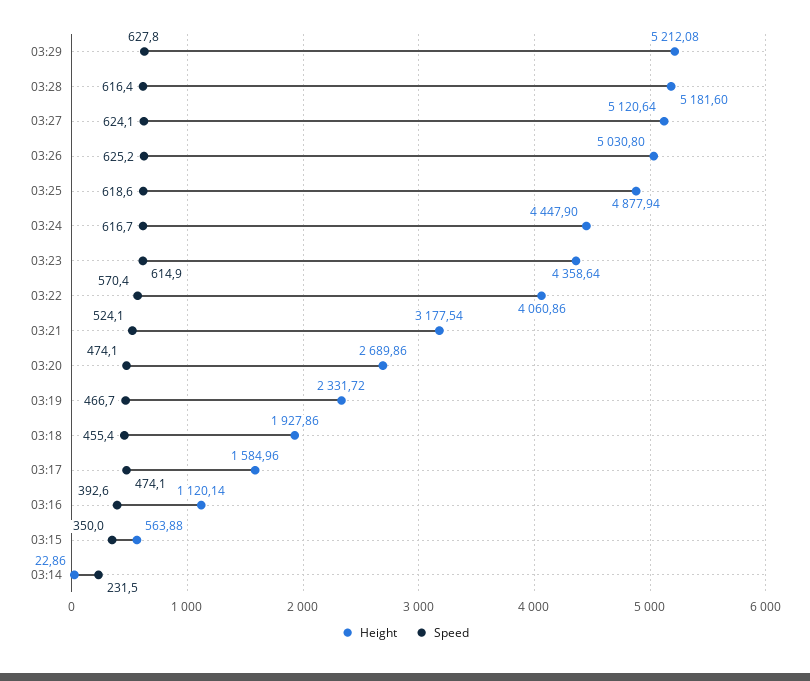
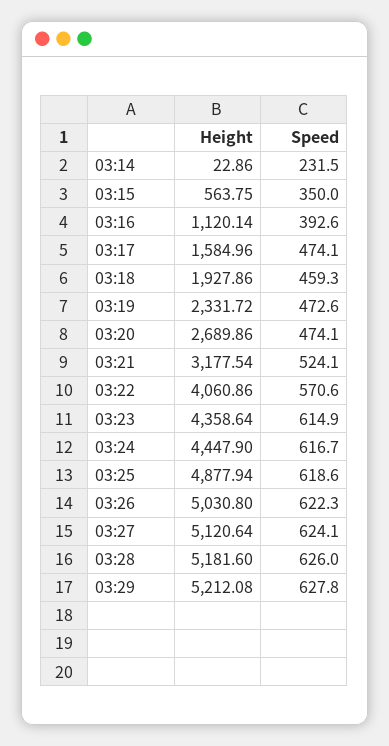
  {
    "Height": {
      "03:29": 5212.08,
      "03:28": 5181.6,
      "03:27": 5120.64,
      "03:26": 5030.8,
      "03:25": 4877.94,
      "03:24": 4447.9,
      "03:23": 4358.64,
      "03:22": 4060.86,
      "03:21": 3177.54,
      "03:20": 2689.86,
      "03:19": 2331.72,
      "03:18": 1927.86,
      "03:17": 1584.96,
      "03:16": 1120.14,
-     "03:15": 563.88,
+     "03:15": 563.75,
      "03:14": 22.86
    },
    "Speed": {
      "03:29": 627.8,
-     "03:28": 616.4,
+     "03:28": 626,
      "03:27": 624.1,
-     "03:26": 625.2,
+     "03:26": 622.3,
      "03:25": 618.6,
      "03:24": 616.7,
      "03:23": 614.9,
-     "03:22": 570.4,
+     "03:22": 570.6,
      "03:21": 524.1,
      "03:20": 474.1,
-     "03:19": 466.7,
+     "03:19": 472.6,
-     "03:18": 455.4,
+     "03:18": 459.3,
      "03:17": 474.1,
      "03:16": 392.6,
      "03:15": 350,
      "03:14": 231.5
    }
  }

